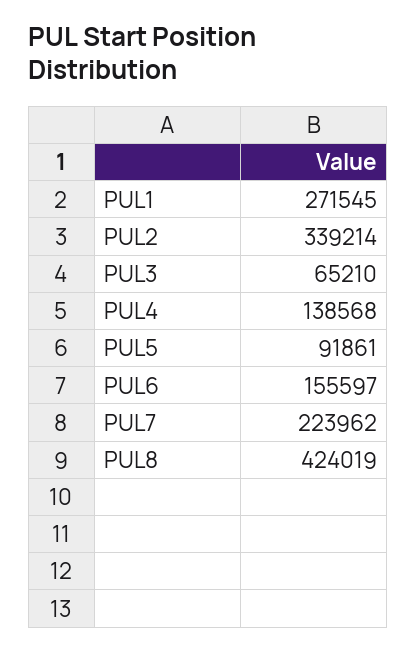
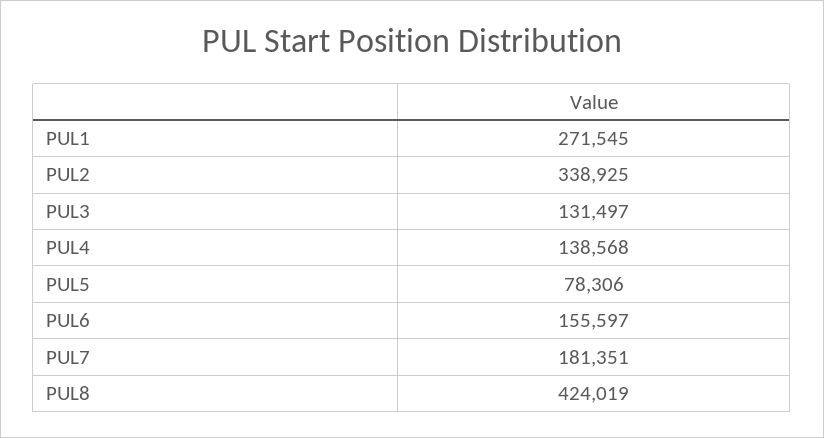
  {
    "PUL1": 271545,
-   "PUL2": 339214,
+   "PUL2": 338925,
-   "PUL3": 65210,
+   "PUL3": 131497,
    "PUL4": 138568,
-   "PUL5": 91861,
+   "PUL5": 78306,
    "PUL6": 155597,
-   "PUL7": 223962,
+   "PUL7": 181351,
    "PUL8": 424019
  }

